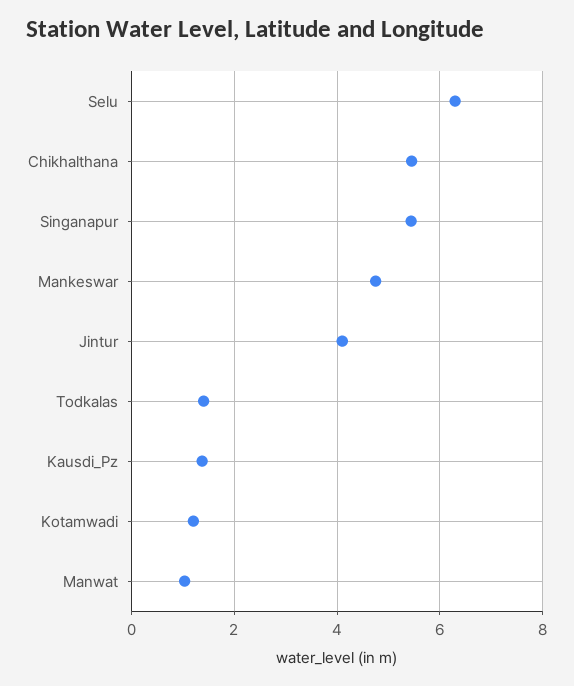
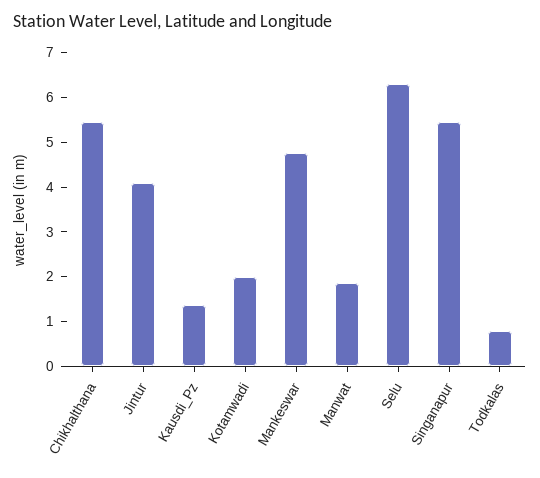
  {
    "Selu": 6.4,
    "Chikhalthana": 5.4,
    "Singanapur": 5.4,
    "Mankeswar": 4.8,
    "Jintur": 4.2,
-   "Todkalas": 1.4,
+   "Todkalas": 0.8,
    "Kausdi_Pz": 1.4,
-   "Kotamwadi": 1.2,
+   "Kotamwadi": 2,
-   "Manwat": 1
+   "Manwat": 1.8
  }

